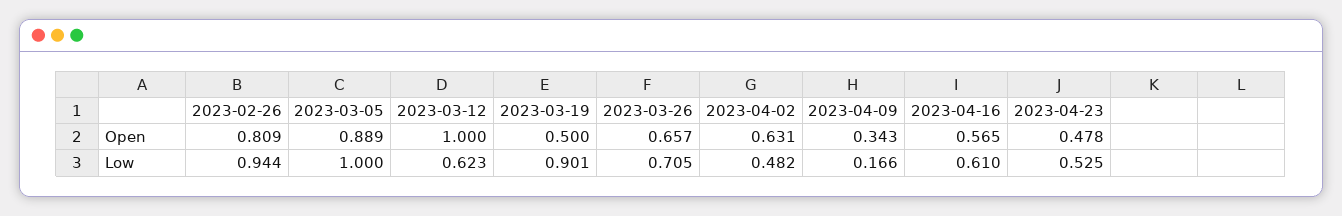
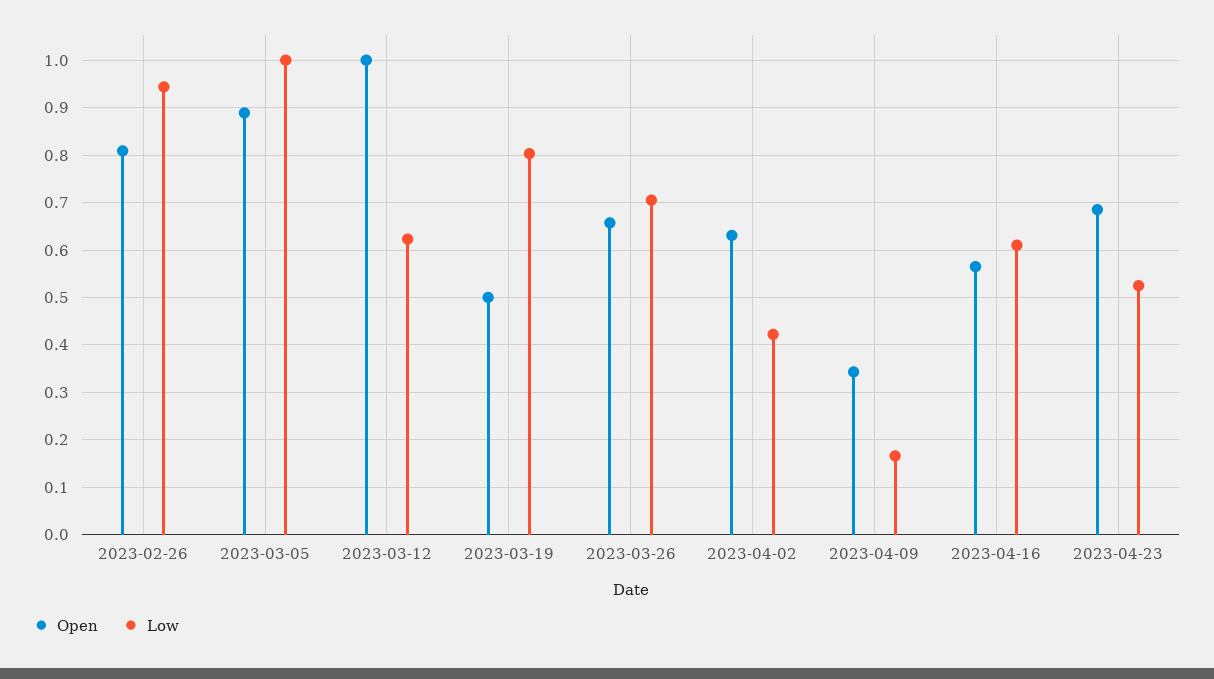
  {
    "Open": {
      "2023-02-26": 0.809,
      "2023-03-05": 0.889,
      "2023-03-12": 1,
      "2023-03-19": 0.5,
      "2023-03-26": 0.657,
      "2023-04-02": 0.631,
      "2023-04-09": 0.343,
      "2023-04-16": 0.565,
-     "2023-04-23": 0.478
+     "2023-04-23": 0.68
    },
    "Low": {
      "2023-02-26": 0.944,
      "2023-03-05": 1,
      "2023-03-12": 0.623,
-     "2023-03-19": 0.901,
+     "2023-03-19": 0.8,
      "2023-03-26": 0.705,
-     "2023-04-02": 0.482,
+     "2023-04-02": 0.42,
      "2023-04-09": 0.166,
      "2023-04-16": 0.61,
      "2023-04-23": 0.525
    }
  }

